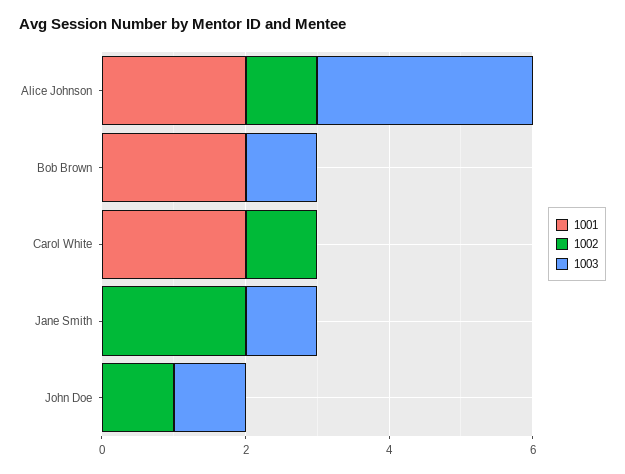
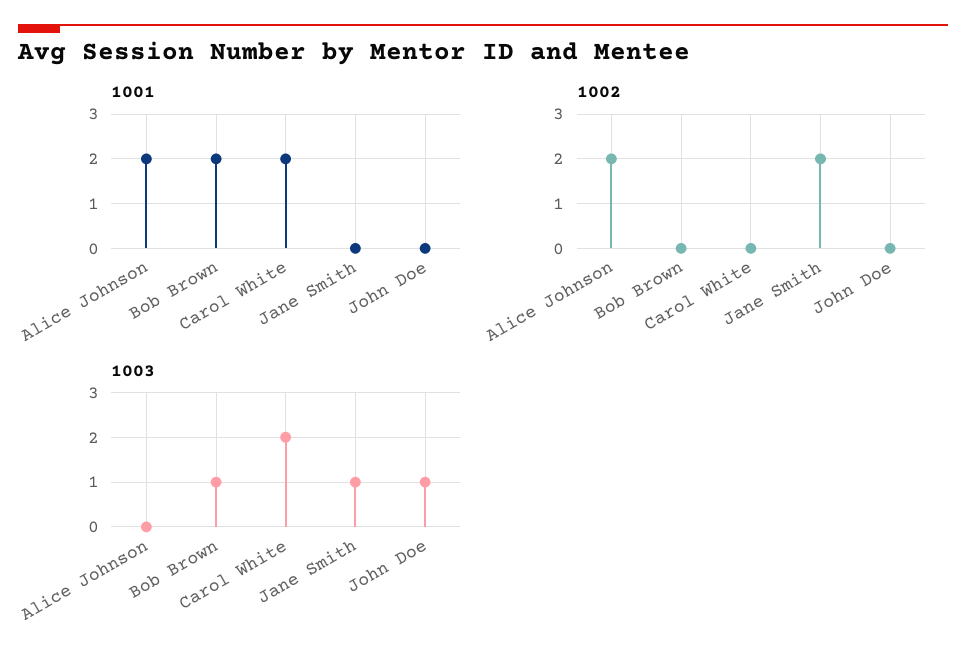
  {
    "1001": {
      "Alice Johnson": 2,
      "Bob Brown": 2,
      "Carol White": 2,
      "Jane Smith": 0,
      "John Doe": 0
    },
    "1002": {
-     "Alice Johnson": 1,
+     "Alice Johnson": 2,
      "Bob Brown": 0,
-     "Carol White": 1,
+     "Carol White": 0,
      "Jane Smith": 2,
-     "John Doe": 1
+     "John Doe": 0
    },
    "1003": {
-     "Alice Johnson": 3,
+     "Alice Johnson": 0,
      "Bob Brown": 1,
-     "Carol White": 0,
+     "Carol White": 2,
      "Jane Smith": 1,
      "John Doe": 1
    }
  }

